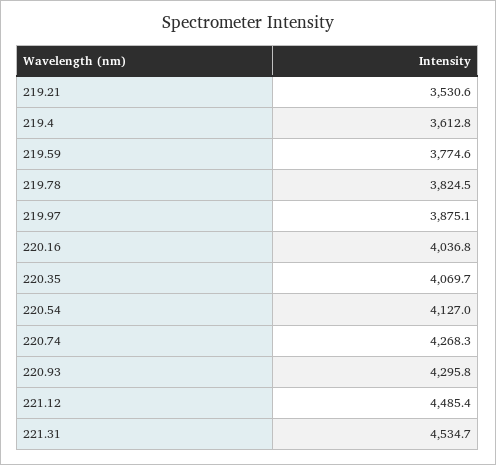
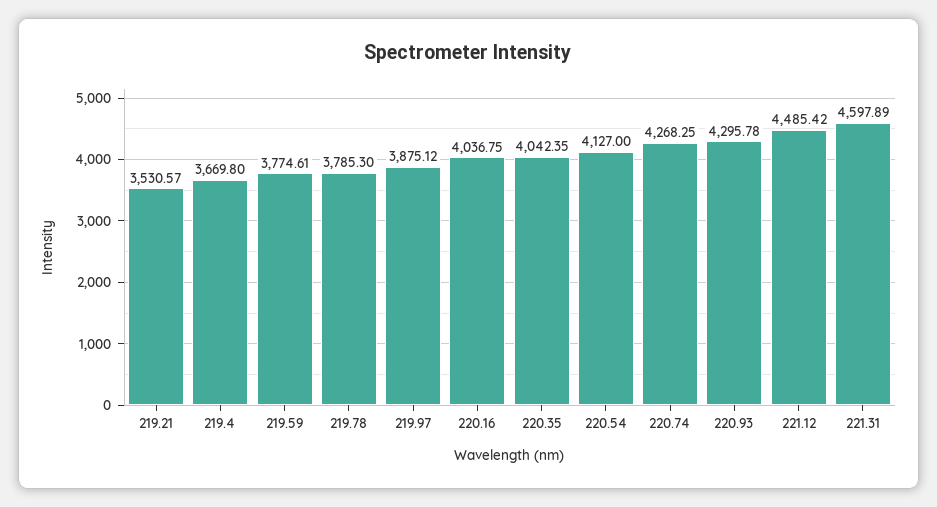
  {
    "219.21": 3530.57,
-   "219.4": 3612.8,
+   "219.4": 3669.8,
    "219.59": 3774.61,
-   "219.78": 3824.5,
+   "219.78": 3785.3,
    "219.97": 3875.12,
    "220.16": 4036.75,
-   "220.35": 4069.7,
+   "220.35": 4042.35,
    "220.54": 4127,
    "220.74": 4268.25,
    "220.93": 4295.78,
    "221.12": 4485.42,
-   "221.31": 4534.7
+   "221.31": 4597.89
  }

